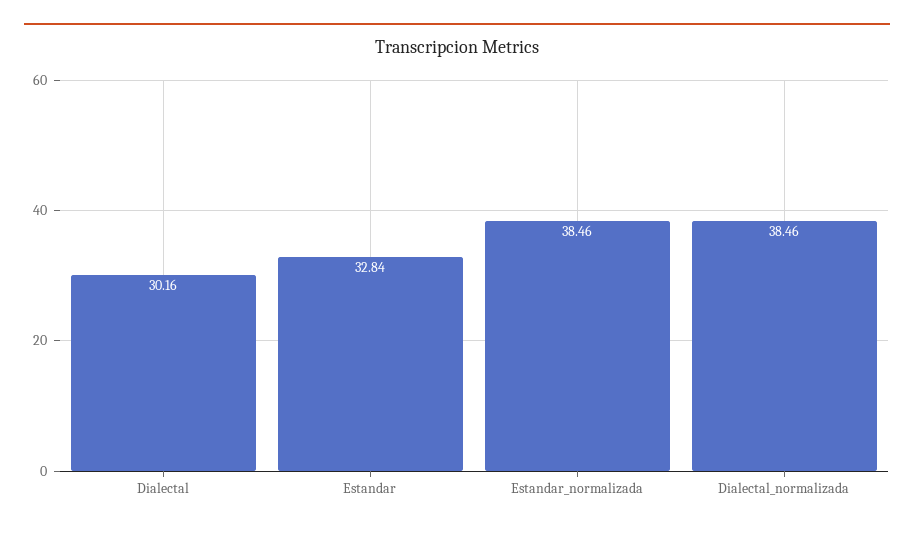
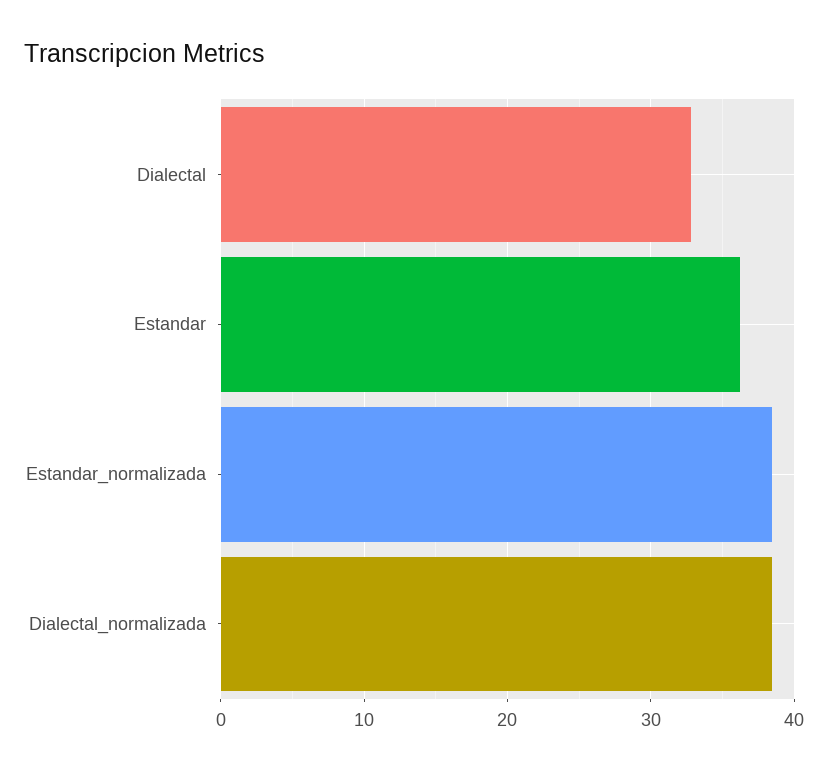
  {
-   "Dialectal": 30.16,
+   "Dialectal": 33,
-   "Estandar": 32.84,
+   "Estandar": 36,
    "Estandar_normalizada": 38.46,
    "Dialectal_normalizada": 38.46
  }

